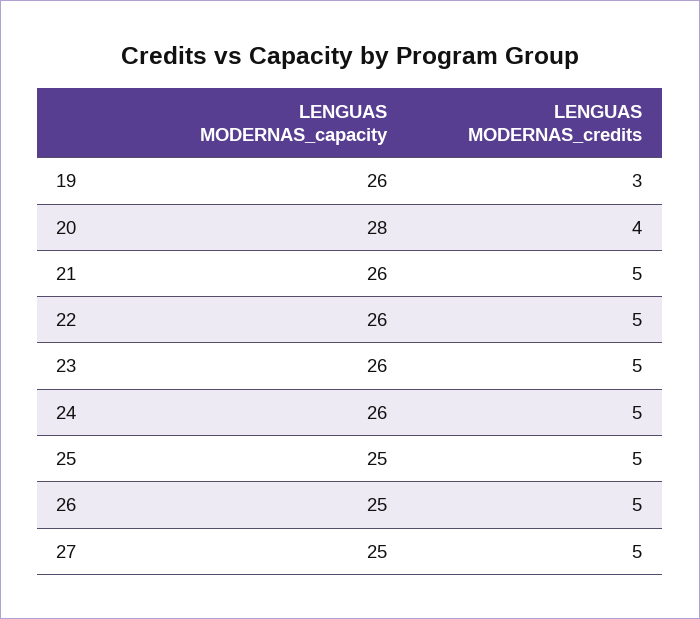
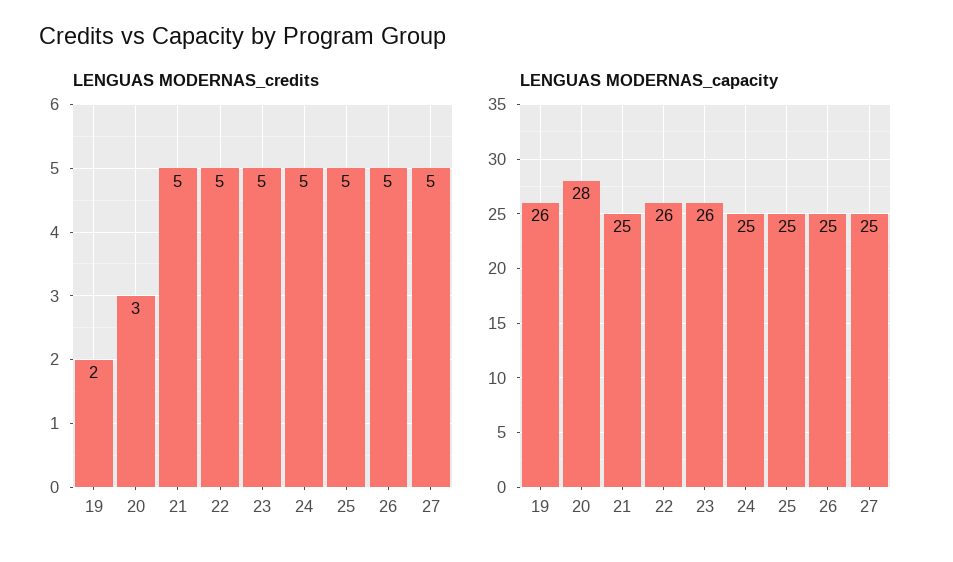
  {
    "LENGUAS MODERNAS_capacity": {
      "19": 26,
      "20": 28,
-     "21": 26,
+     "21": 25,
      "22": 26,
      "23": 26,
-     "24": 26,
+     "24": 25,
      "25": 25,
      "26": 25,
      "27": 25
    },
    "LENGUAS MODERNAS_credits": {
-     "19": 3,
+     "19": 2,
-     "20": 4,
+     "20": 3,
      "21": 5,
      "22": 5,
      "23": 5,
      "24": 5,
      "25": 5,
      "26": 5,
      "27": 5
    }
  }

